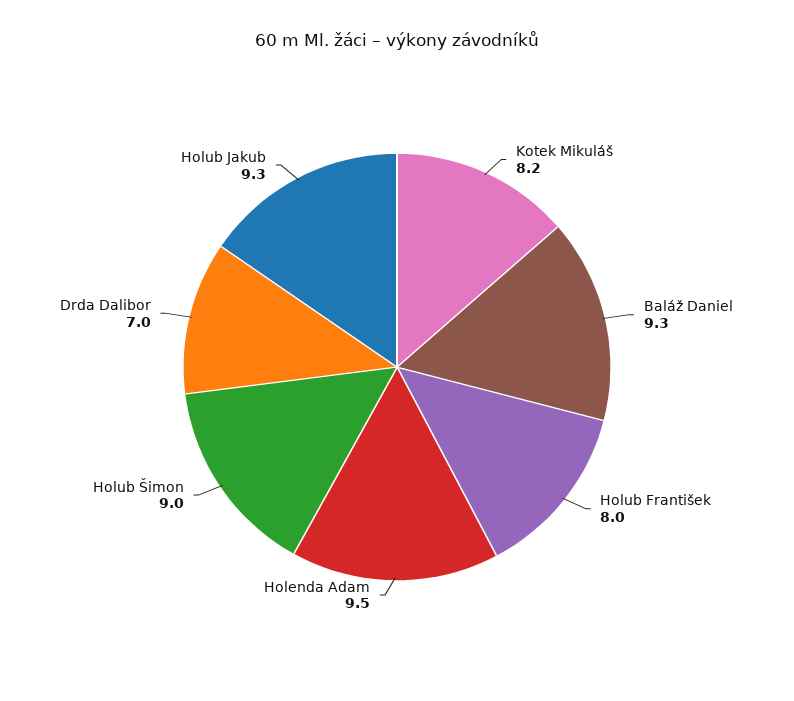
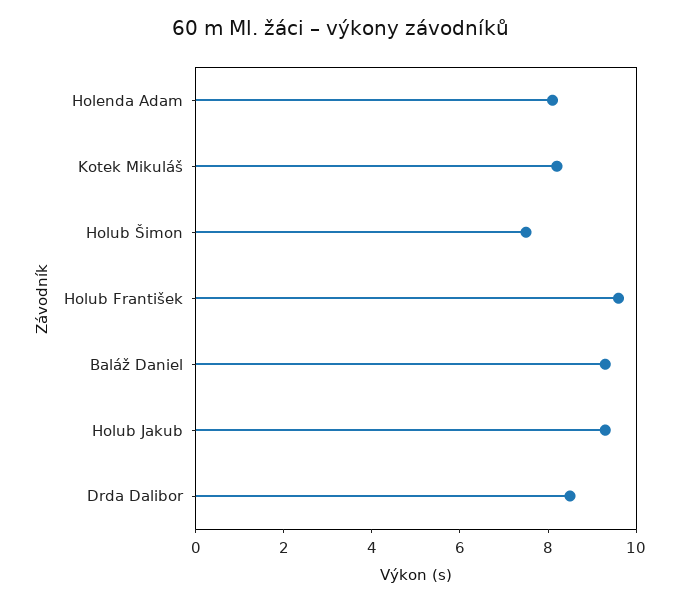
  {
    "Kotek Mikuláš": 8.2,
    "Baláž Daniel": 9.3,
-   "Holub František": 8,
+   "Holub František": 9.5,
-   "Holenda Adam": 9.5,
+   "Holenda Adam": 8,
-   "Holub Šimon": 9,
+   "Holub Šimon": 7.5,
-   "Drda Dalibor": 7,
+   "Drda Dalibor": 8.5,
    "Holub Jakub": 9.3
  }

